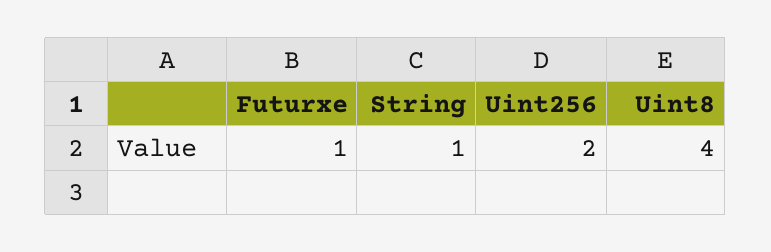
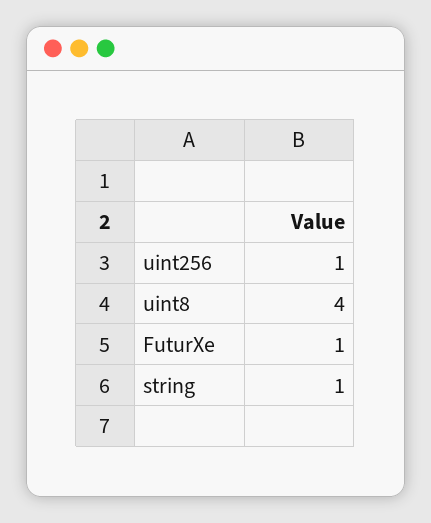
  {
    "Futurxe": 1,
    "String": 1,
-   "Uint256": 2,
+   "Uint256": 1,
    "Uint8": 4
  }

